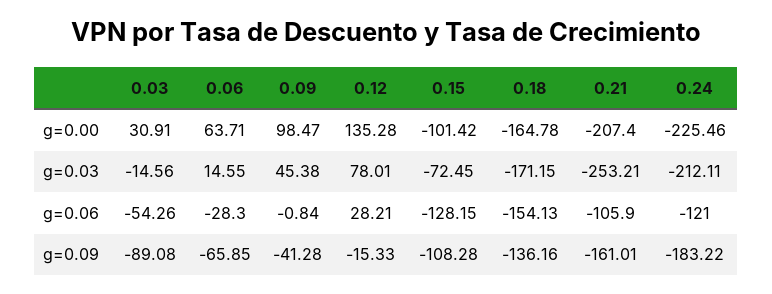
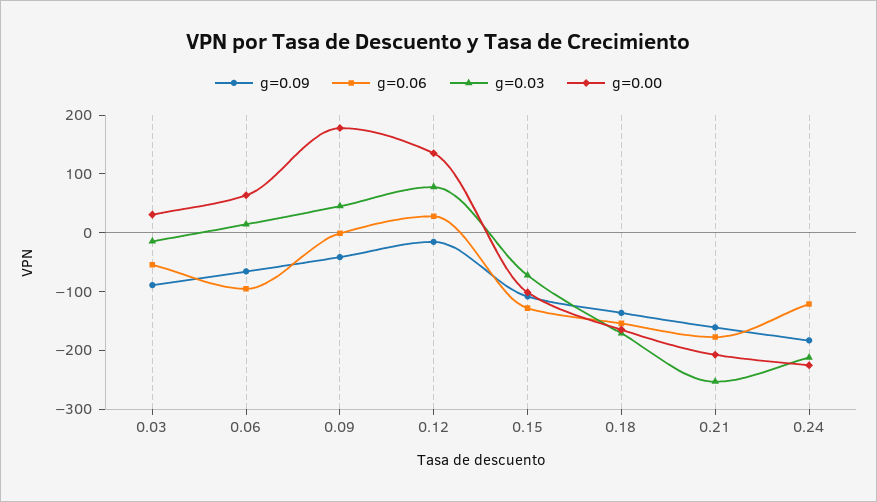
  {
    "g=0.00": {
      "0.03": 30.91,
      "0.06": 63.71,
-     "0.09": 98.47,
+     "0.09": 180,
      "0.12": 135.28,
      "0.15": -101.42,
      "0.18": -164.78,
      "0.21": -207.4,
      "0.24": -225.46
    },
    "g=0.03": {
      "0.03": -14.56,
      "0.06": 14.55,
      "0.09": 45.38,
      "0.12": 78.01,
      "0.15": -72.45,
      "0.18": -171.15,
      "0.21": -253.21,
      "0.24": -212.11
    },
    "g=0.06": {
      "0.03": -54.26,
-     "0.06": -28.3,
+     "0.06": -100,
      "0.09": -0.84,
      "0.12": 28.21,
      "0.15": -128.15,
      "0.18": -154.13,
-     "0.21": -105.9,
+     "0.21": -180,
      "0.24": -121
    },
    "g=0.09": {
      "0.03": -89.08,
      "0.06": -65.85,
      "0.09": -41.28,
      "0.12": -15.33,
      "0.15": -108.28,
      "0.18": -136.16,
      "0.21": -161.01,
      "0.24": -183.22
    }
  }

